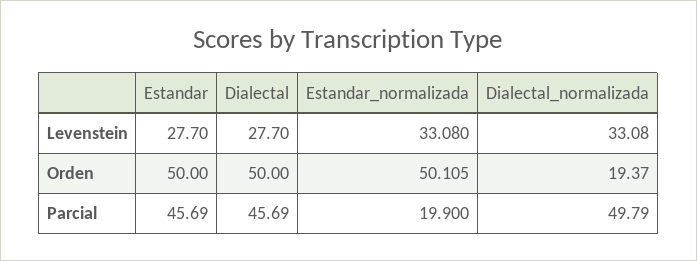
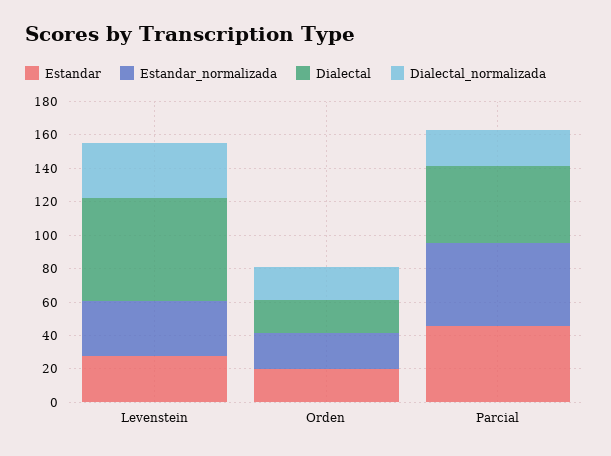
  {
    "Estandar": {
      "Levenstein": 27.7,
-     "Orden": 50,
+     "Orden": 20,
      "Parcial": 45.69
    },
    "Dialectal": {
-     "Levenstein": 27.7,
+     "Levenstein": 60,
-     "Orden": 50,
+     "Orden": 20,
      "Parcial": 45.69
    },
    "Estandar_normalizada": {
      "Levenstein": 33.08,
-     "Orden": 50.105,
+     "Orden": 20,
-     "Parcial": 19.9
+     "Parcial": 50
    },
    "Dialectal_normalizada": {
      "Levenstein": 33.08,
      "Orden": 19.37,
-     "Parcial": 49.79
+     "Parcial": 20
    }
  }

